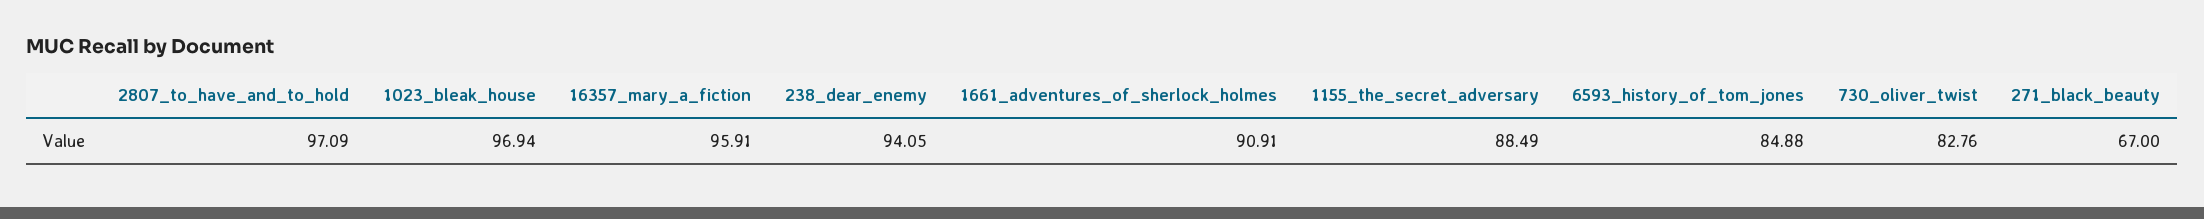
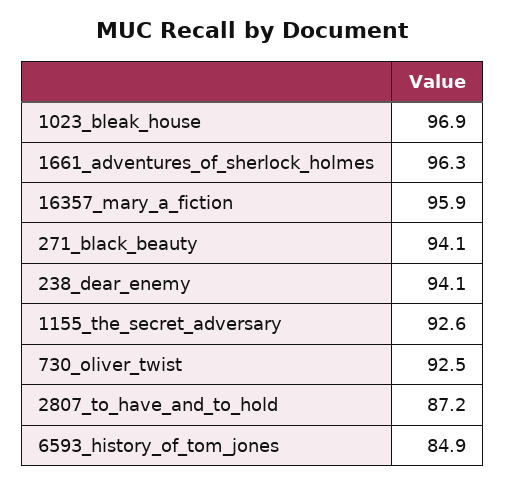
  {
-   "2807_to_have_and_to_hold": 97.09,
+   "2807_to_have_and_to_hold": 87.2,
    "1023_bleak_house": 96.94,
    "16357_mary_a_fiction": 95.91,
    "238_dear_enemy": 94.05,
-   "1661_adventures_of_sherlock_holmes": 90.91,
+   "1661_adventures_of_sherlock_holmes": 96.3,
-   "1155_the_secret_adversary": 88.49,
+   "1155_the_secret_adversary": 92.6,
    "6593_history_of_tom_jones": 84.88,
-   "730_oliver_twist": 82.76,
+   "730_oliver_twist": 92.5,
-   "271_black_beauty": 67
+   "271_black_beauty": 94.1
  }

